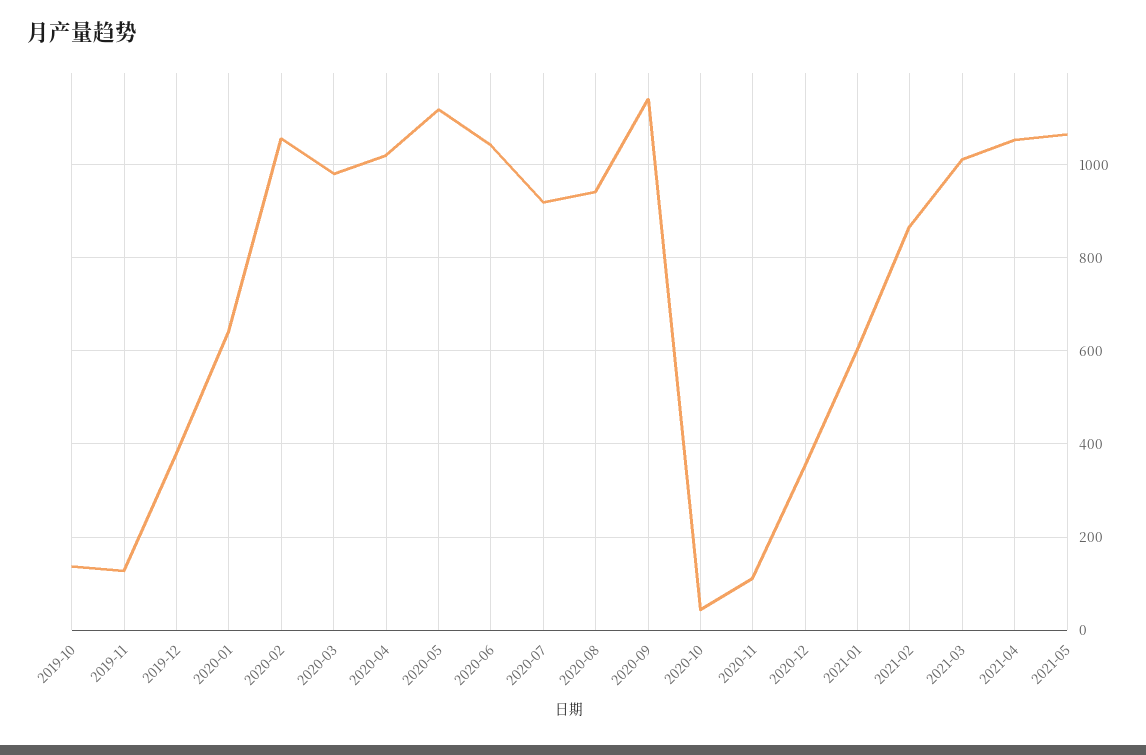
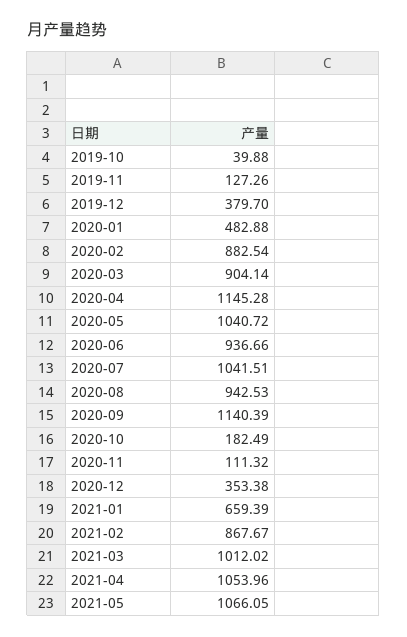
  {
-   "2019-10": 140,
+   "2019-10": 39.88,
    "2019-11": 127.26,
    "2019-12": 379.7,
-   "2020-01": 640,
+   "2020-01": 482.88,
-   "2020-02": 1060,
+   "2020-02": 882.54,
-   "2020-03": 980,
+   "2020-03": 904.14,
-   "2020-04": 1020,
+   "2020-04": 1145.28,
-   "2020-05": 1120,
+   "2020-05": 1040.72,
-   "2020-06": 1040,
+   "2020-06": 936.66,
-   "2020-07": 920,
+   "2020-07": 1041.51,
    "2020-08": 942.53,
    "2020-09": 1140.39,
-   "2020-10": 40,
+   "2020-10": 182.49,
    "2020-11": 111.32,
    "2020-12": 353.38,
-   "2021-01": 600,
+   "2021-01": 659.39,
    "2021-02": 867.67,
    "2021-03": 1012.02,
    "2021-04": 1053.96,
    "2021-05": 1066.05
  }

